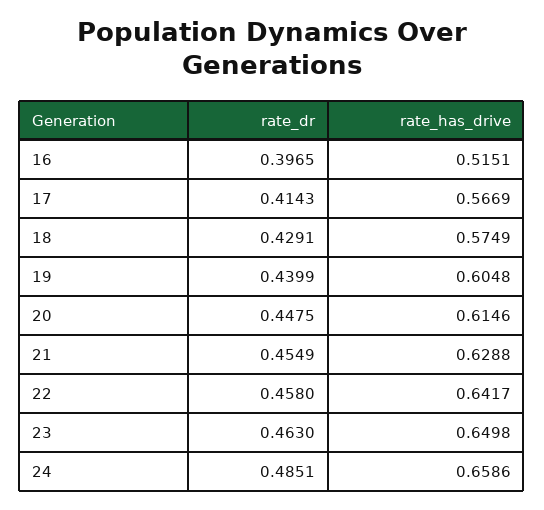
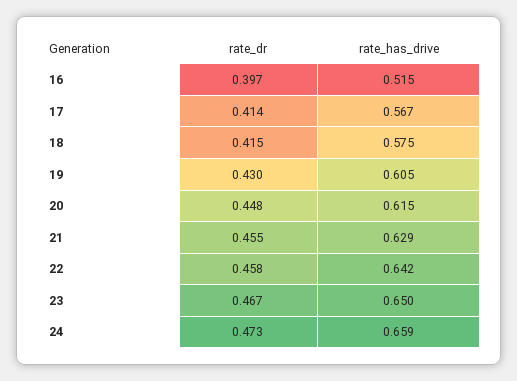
  {
    "rate_dr": {
      "16": 0.3965,
      "17": 0.4143,
-     "18": 0.4291,
+     "18": 0.415,
-     "19": 0.4399,
+     "19": 0.43,
      "20": 0.4475,
      "21": 0.4549,
      "22": 0.458,
-     "23": 0.463,
+     "23": 0.467,
-     "24": 0.4851
+     "24": 0.473
    },
    "rate_has_drive": {
      "16": 0.5151,
      "17": 0.5669,
      "18": 0.5749,
      "19": 0.6048,
      "20": 0.6146,
      "21": 0.6288,
      "22": 0.6417,
      "23": 0.6498,
      "24": 0.6586
    }
  }

